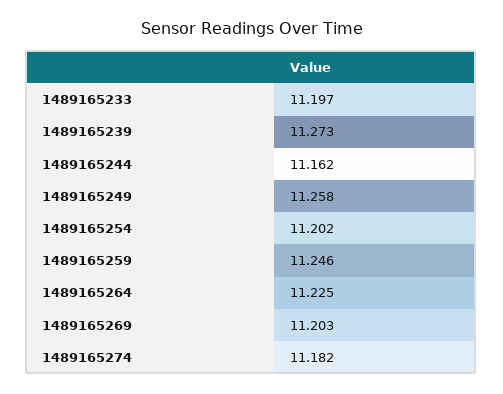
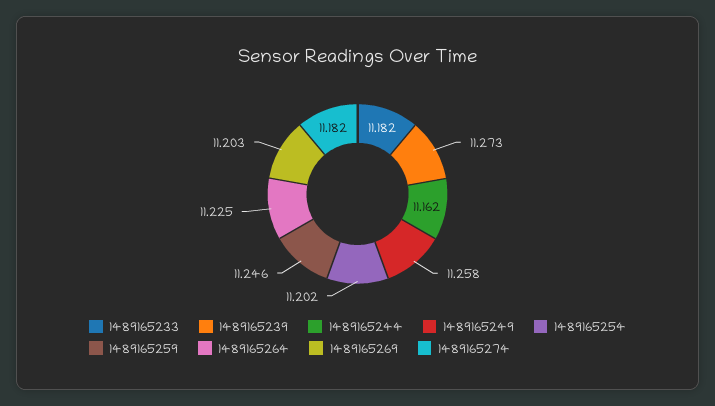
  {
-   "1489165233": 11.197,
+   "1489165233": 11.182,
    "1489165239": 11.273,
    "1489165244": 11.162,
    "1489165249": 11.258,
    "1489165254": 11.202,
    "1489165259": 11.246,
    "1489165264": 11.225,
    "1489165269": 11.203,
    "1489165274": 11.182
  }

